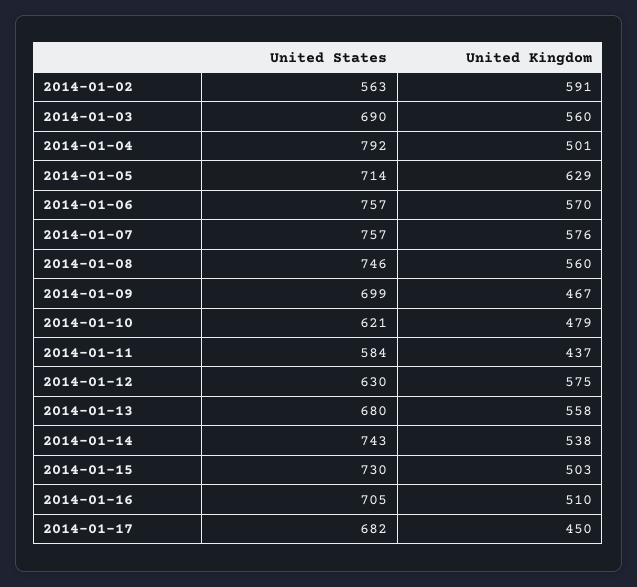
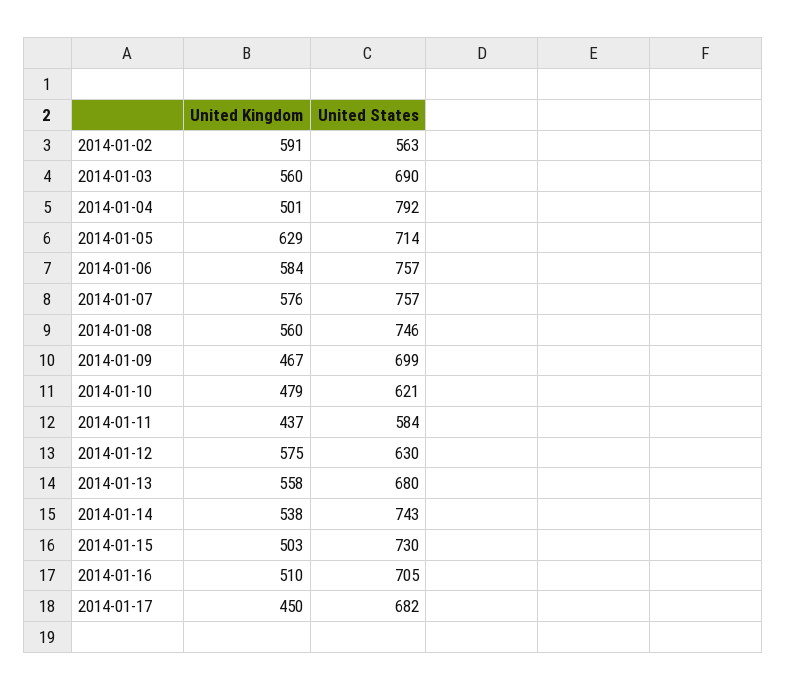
  {
    "United States": {
      "2014-01-02": 563,
      "2014-01-03": 690,
      "2014-01-04": 792,
      "2014-01-05": 714,
      "2014-01-06": 757,
      "2014-01-07": 757,
      "2014-01-08": 746,
      "2014-01-09": 699,
      "2014-01-10": 621,
      "2014-01-11": 584,
      "2014-01-12": 630,
      "2014-01-13": 680,
      "2014-01-14": 743,
      "2014-01-15": 730,
      "2014-01-16": 705,
      "2014-01-17": 682
    },
    "United Kingdom": {
      "2014-01-02": 591,
      "2014-01-03": 560,
      "2014-01-04": 501,
      "2014-01-05": 629,
-     "2014-01-06": 570,
+     "2014-01-06": 584,
      "2014-01-07": 576,
      "2014-01-08": 560,
      "2014-01-09": 467,
      "2014-01-10": 479,
      "2014-01-11": 437,
      "2014-01-12": 575,
      "2014-01-13": 558,
      "2014-01-14": 538,
      "2014-01-15": 503,
      "2014-01-16": 510,
      "2014-01-17": 450
    }
  }

